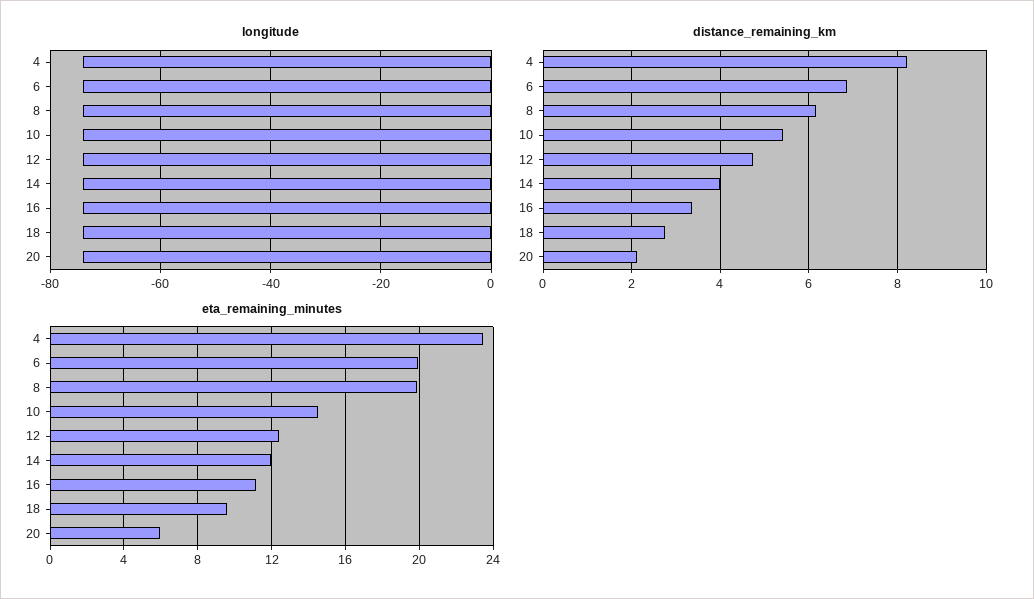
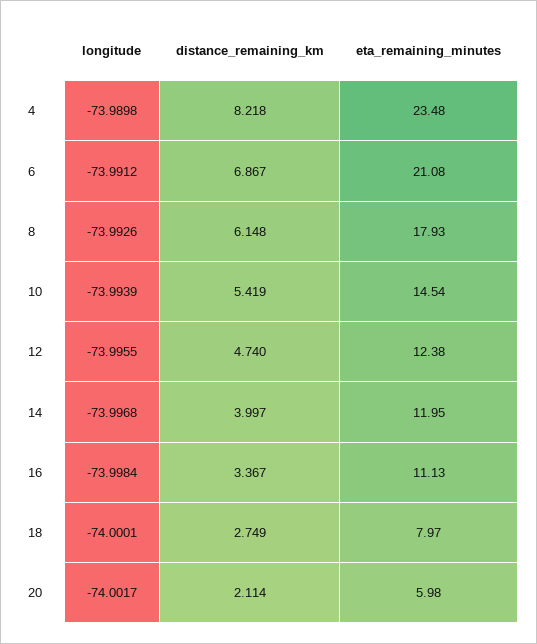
  {
    "longitude": {
      "4": -73.9898,
      "6": -73.9912,
      "8": -73.9926,
      "10": -73.9939,
      "12": -73.9955,
      "14": -73.9968,
      "16": -73.9984,
      "18": -74.0001,
      "20": -74.0017
    },
    "distance_remaining_km": {
      "4": 8.218,
      "6": 6.867,
      "8": 6.148,
      "10": 5.419,
      "12": 4.74,
      "14": 3.997,
      "16": 3.367,
      "18": 2.749,
      "20": 2.114
    },
    "eta_remaining_minutes": {
      "4": 23.48,
-     "6": 20,
+     "6": 21.08,
-     "8": 20,
+     "8": 17.93,
      "10": 14.54,
      "12": 12.38,
      "14": 11.95,
      "16": 11.13,
-     "18": 9.5,
+     "18": 7.97,
      "20": 5.98
    }
  }

